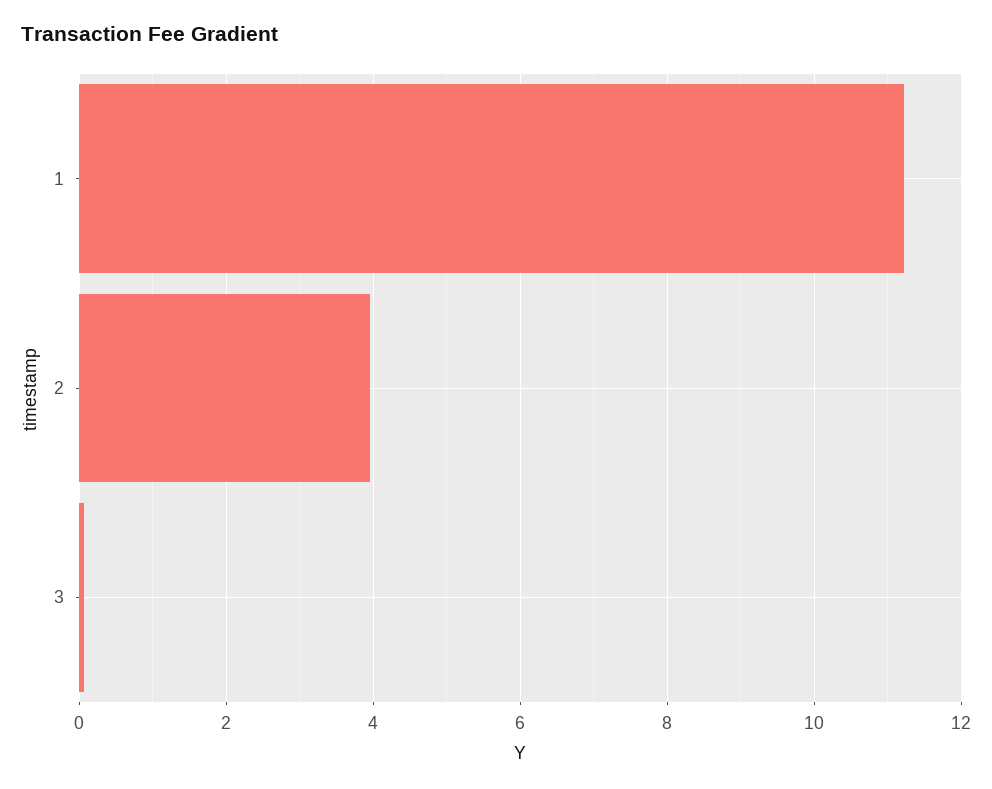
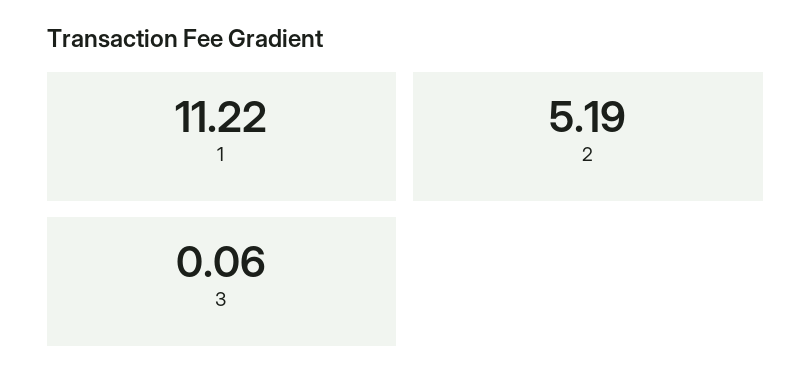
  {
    "1": 11.22,
-   "2": 4,
+   "2": 5.19,
    "3": 0.06
  }

